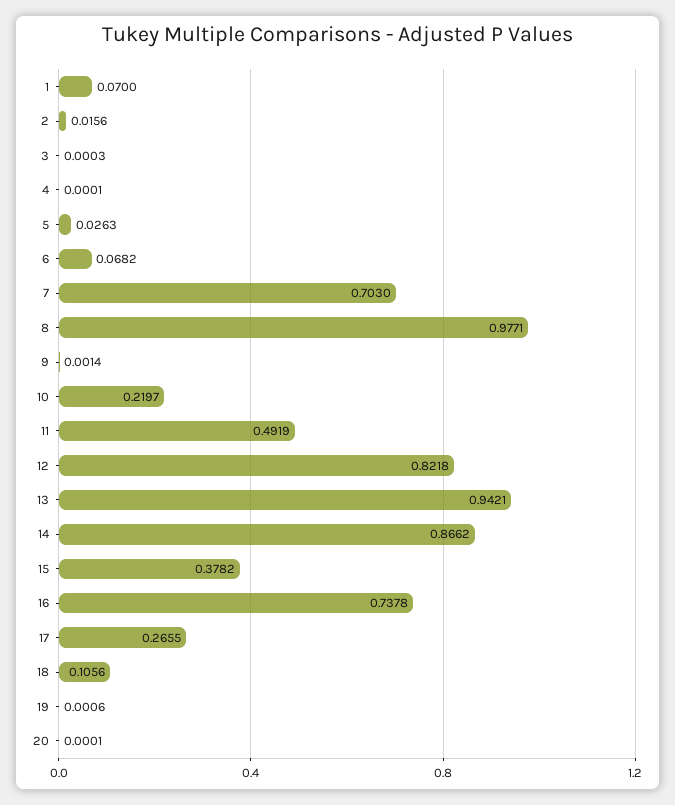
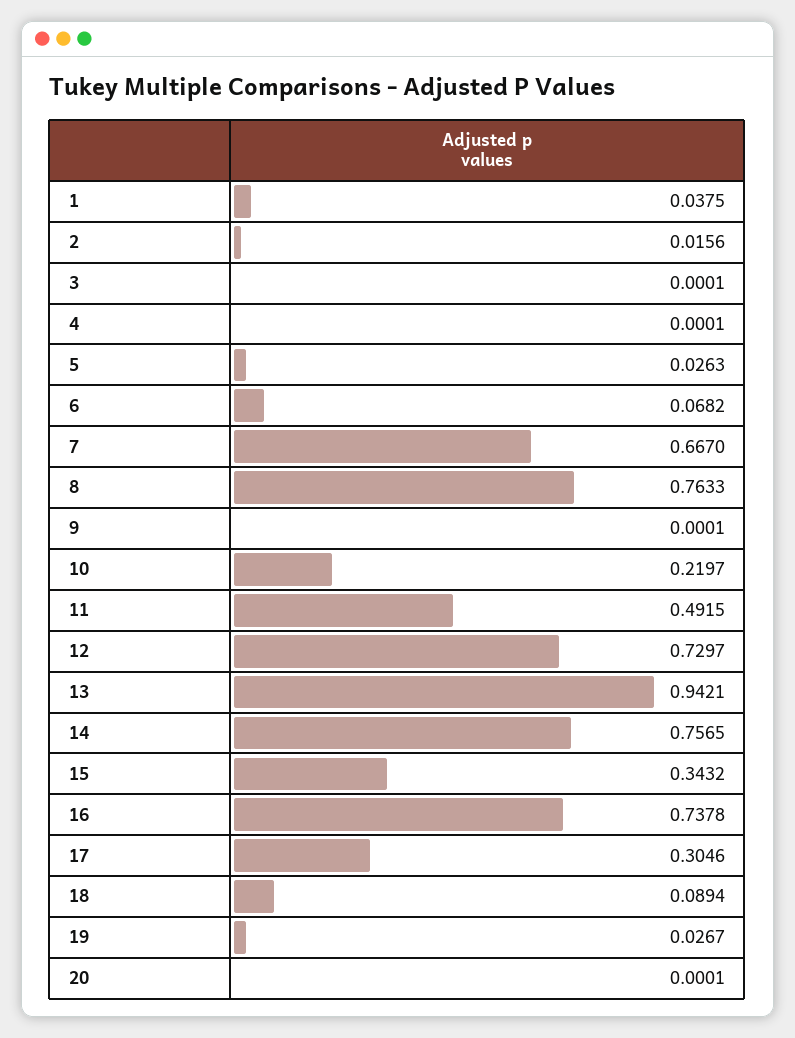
  {
-   "1": 0.07,
+   "1": 0.0375,
    "2": 0.0156,
-   "3": 0.0003,
+   "3": 0.0001,
    "4": 0.0001,
    "5": 0.0263,
    "6": 0.0682,
-   "7": 0.703,
+   "7": 0.667,
-   "8": 0.9771,
+   "8": 0.7633,
-   "9": 0.0014,
+   "9": 0.0001,
    "10": 0.2197,
-   "11": 0.4919,
+   "11": 0.4915,
-   "12": 0.8218,
+   "12": 0.7297,
    "13": 0.9421,
-   "14": 0.8662,
+   "14": 0.7565,
-   "15": 0.3782,
+   "15": 0.3432,
    "16": 0.7378,
-   "17": 0.2655,
+   "17": 0.3046,
-   "18": 0.1056,
+   "18": 0.0894,
-   "19": 0.0006,
+   "19": 0.0267,
    "20": 0.0001
  }

